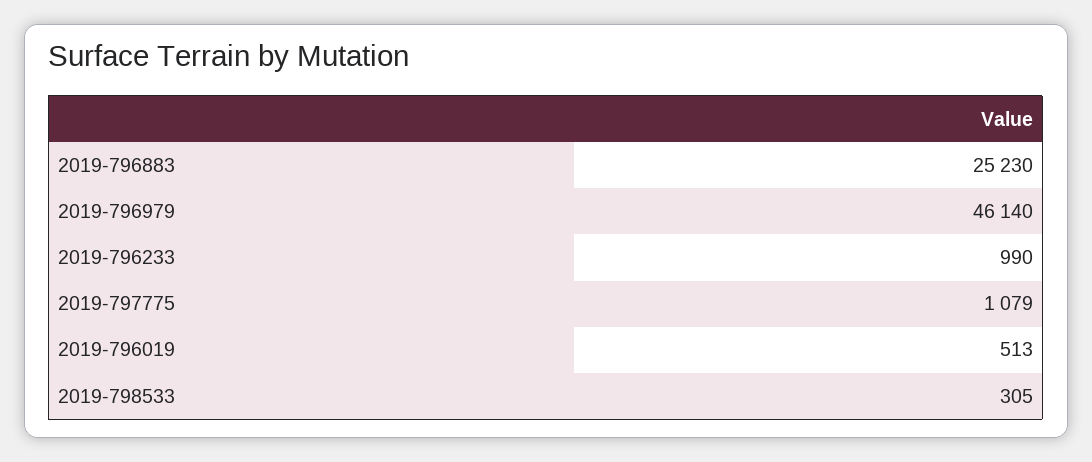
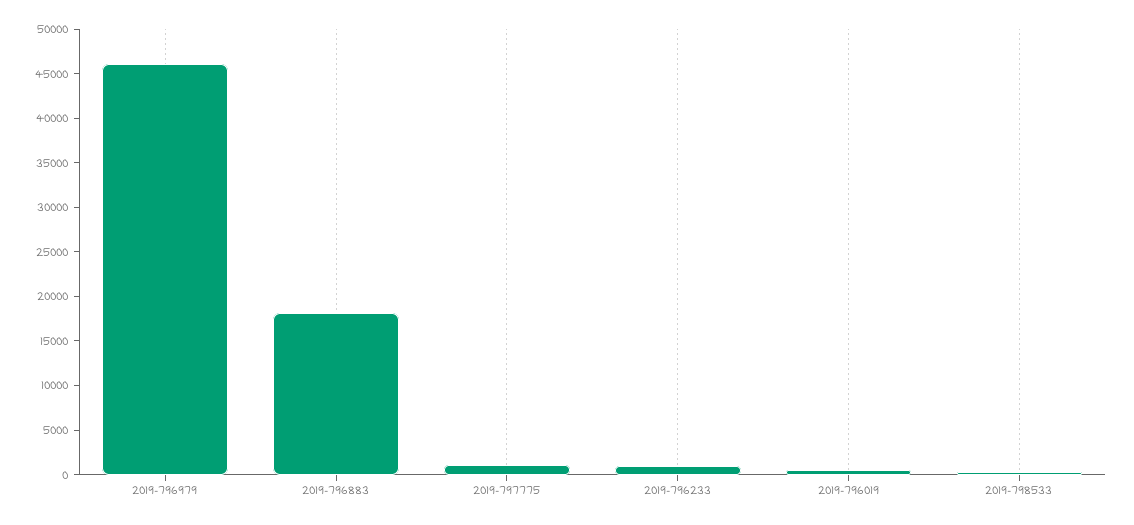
  {
-   "2019-796883": 25230,
+   "2019-796883": 18000,
    "2019-796979": 46140,
    "2019-796233": 990,
    "2019-797775": 1079,
    "2019-796019": 513,
    "2019-798533": 305
  }

